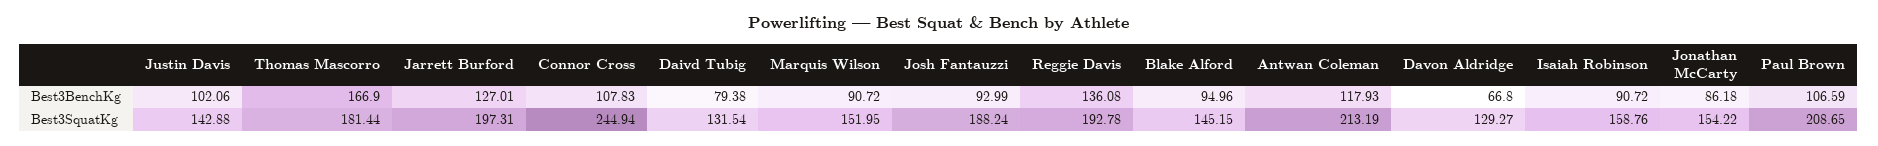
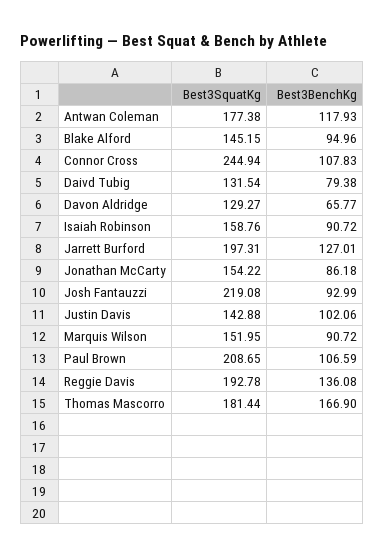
  {
    "Justin Davis": {
      "Best3BenchKg": 102.06,
      "Best3SquatKg": 142.88
    },
    "Thomas Mascorro": {
      "Best3BenchKg": 166.9,
      "Best3SquatKg": 181.44
    },
    "Jarrett Burford": {
      "Best3BenchKg": 127.01,
      "Best3SquatKg": 197.31
    },
    "Connor Cross": {
      "Best3BenchKg": 107.83,
      "Best3SquatKg": 244.94
    },
    "Daivd Tubig": {
      "Best3BenchKg": 79.38,
      "Best3SquatKg": 131.54
    },
    "Marquis Wilson": {
      "Best3BenchKg": 90.72,
      "Best3SquatKg": 151.95
    },
    "Josh Fantauzzi": {
      "Best3BenchKg": 92.99,
-     "Best3SquatKg": 188.24
+     "Best3SquatKg": 219.08
    },
    "Reggie Davis": {
      "Best3BenchKg": 136.08,
      "Best3SquatKg": 192.78
    },
    "Blake Alford": {
      "Best3BenchKg": 94.96,
      "Best3SquatKg": 145.15
    },
    "Antwan Coleman": {
      "Best3BenchKg": 117.93,
-     "Best3SquatKg": 213.19
+     "Best3SquatKg": 177.38
    },
    "Davon Aldridge": {
-     "Best3BenchKg": 66.8,
+     "Best3BenchKg": 65.77,
      "Best3SquatKg": 129.27
    },
    "Isaiah Robinson": {
      "Best3BenchKg": 90.72,
      "Best3SquatKg": 158.76
    },
    "Jonathan McCarty": {
      "Best3BenchKg": 86.18,
      "Best3SquatKg": 154.22
    },
    "Paul Brown": {
      "Best3BenchKg": 106.59,
      "Best3SquatKg": 208.65
    }
  }

